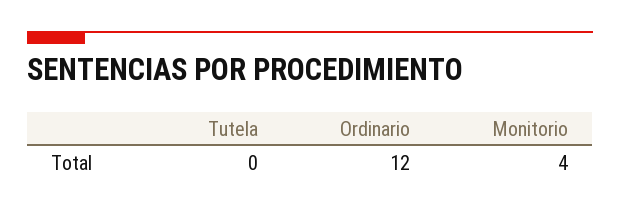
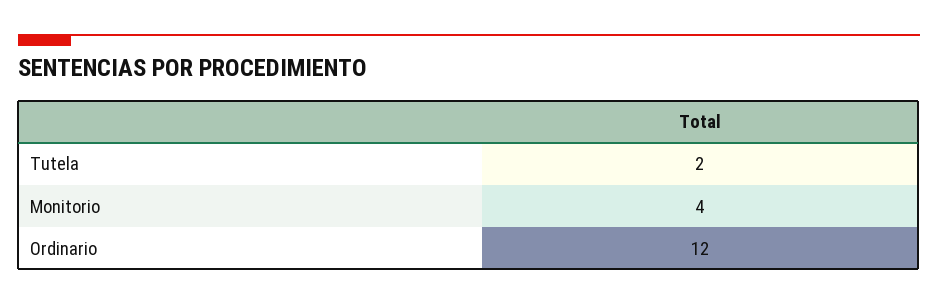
  {
-   "Tutela": 0,
+   "Tutela": 2,
    "Ordinario": 12,
    "Monitorio": 4
  }

